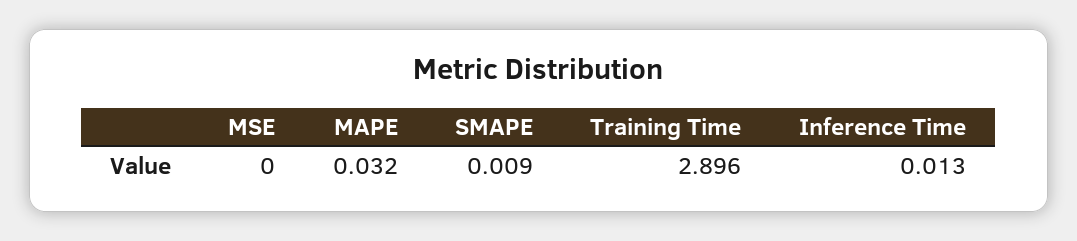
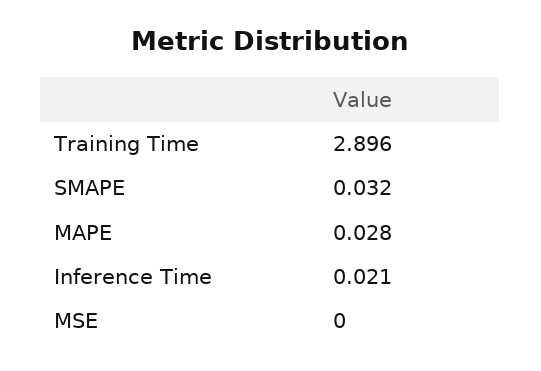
  {
    "MSE": 0,
-   "MAPE": 0.032,
+   "MAPE": 0.028,
-   "SMAPE": 0.009,
+   "SMAPE": 0.032,
    "Training Time": 2.896,
-   "Inference Time": 0.013
+   "Inference Time": 0.021
  }

